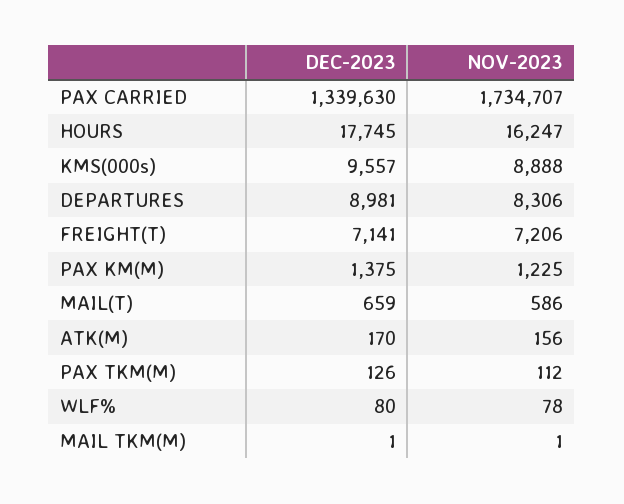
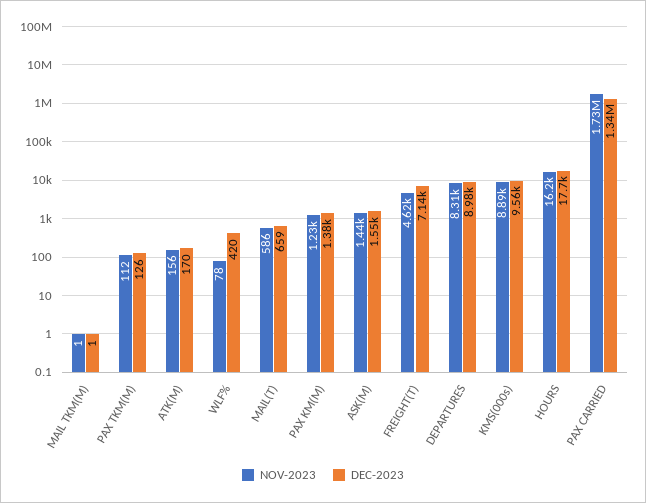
  {
    "DEC-2023": {
      "PAX CARRIED": 1339630,
      "HOURS": 17745,
      "KMS(000s)": 9557,
      "DEPARTURES": 8981,
      "FREIGHT(T)": 7141,
      "PAX KM(M)": 1375,
      "MAIL(T)": 659,
      "ATK(M)": 170,
      "PAX TKM(M)": 126,
-     "WLF%": 80,
+     "WLF%": 420,
-     "MAIL TKM(M)": 1
+     "MAIL TKM(M)": 1,
+     "ASK(M)": 1550
    },
    "NOV-2023": {
      "PAX CARRIED": 1734707,
      "HOURS": 16247,
      "KMS(000s)": 8888,
      "DEPARTURES": 8306,
-     "FREIGHT(T)": 7206,
+     "FREIGHT(T)": 4620,
      "PAX KM(M)": 1225,
      "MAIL(T)": 586,
      "ATK(M)": 156,
      "PAX TKM(M)": 112,
      "WLF%": 78,
-     "MAIL TKM(M)": 1
+     "MAIL TKM(M)": 1,
+     "ASK(M)": 1440
    }
  }

